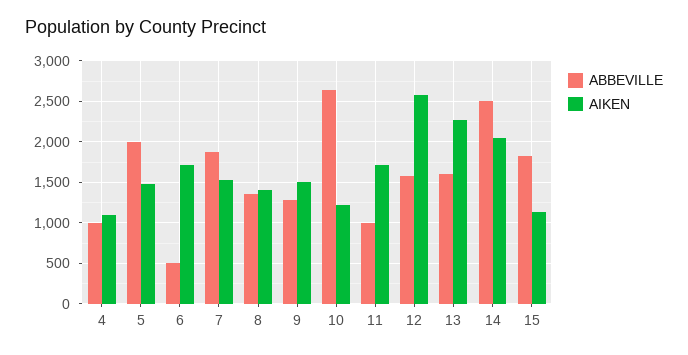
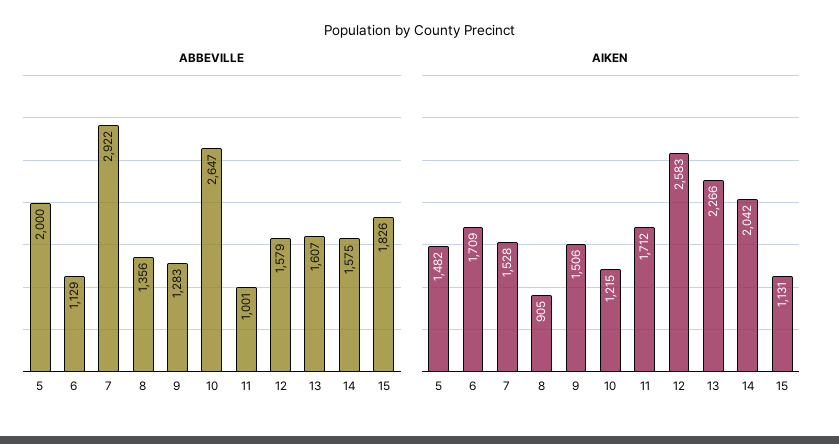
  {
    "ABBEVILLE": {
-     "4": 1000,
      "5": 2000,
-     "6": 500,
+     "6": 1129,
-     "7": 1900,
+     "7": 2922,
      "8": 1356,
      "9": 1283,
      "10": 2647,
      "11": 1001,
      "12": 1579,
      "13": 1607,
-     "14": 2500,
+     "14": 1575,
      "15": 1826
    },
    "AIKEN": {
-     "4": 1100,
      "5": 1482,
      "6": 1709,
      "7": 1528,
-     "8": 1400,
+     "8": 905,
      "9": 1506,
      "10": 1215,
      "11": 1712,
      "12": 2583,
      "13": 2266,
      "14": 2042,
      "15": 1131
    }
  }

